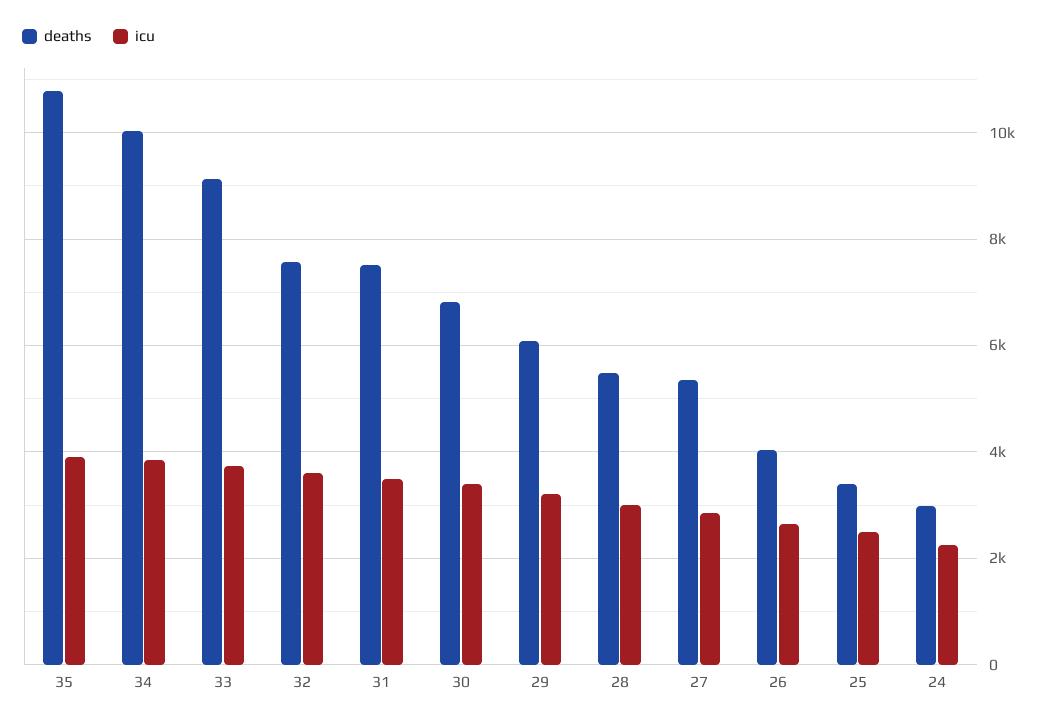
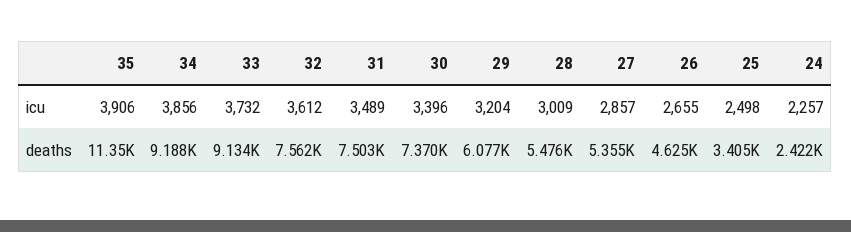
  {
    "deaths": {
-     "35": 10800,
+     "35": 11350,
-     "34": 10000,
+     "34": 9188,
      "33": 9134,
      "32": 7562,
      "31": 7503,
-     "30": 6800,
+     "30": 7370,
      "29": 6077,
      "28": 5476,
      "27": 5355,
-     "26": 4000,
+     "26": 4625,
      "25": 3405,
-     "24": 3000
+     "24": 2422
    },
    "icu": {
      "35": 3906,
      "34": 3856,
      "33": 3732,
      "32": 3612,
      "31": 3489,
      "30": 3396,
      "29": 3204,
      "28": 3009,
      "27": 2857,
      "26": 2655,
      "25": 2498,
      "24": 2257
    }
  }

